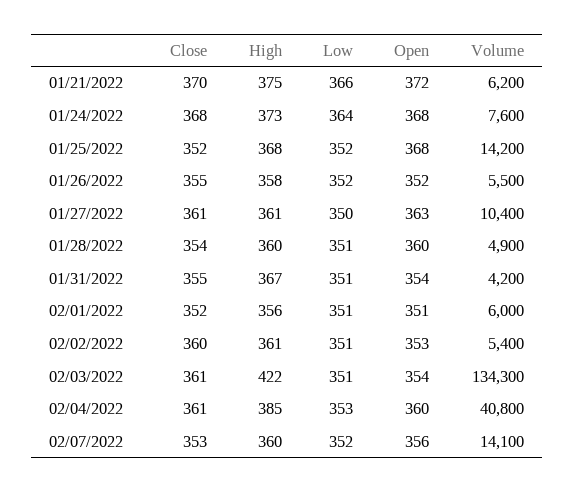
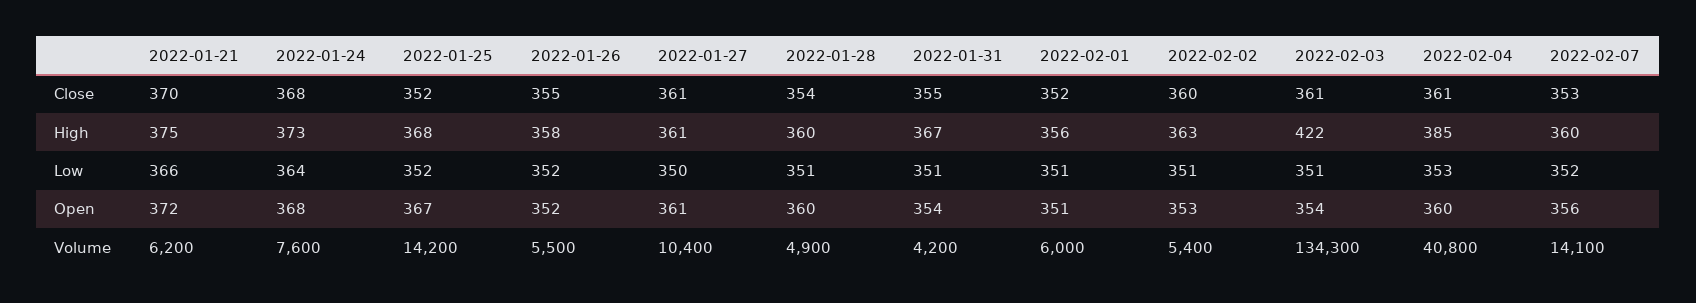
  {
    "Close": {
      "01/21/2022": 370,
      "01/24/2022": 368,
      "01/25/2022": 352,
      "01/26/2022": 355,
      "01/27/2022": 361,
      "01/28/2022": 354,
      "01/31/2022": 355,
      "02/01/2022": 352,
      "02/02/2022": 360,
      "02/03/2022": 361,
      "02/04/2022": 361,
      "02/07/2022": 353
    },
    "High": {
      "01/21/2022": 375,
      "01/24/2022": 373,
      "01/25/2022": 368,
      "01/26/2022": 358,
      "01/27/2022": 361,
      "01/28/2022": 360,
      "01/31/2022": 367,
      "02/01/2022": 356,
-     "02/02/2022": 361,
+     "02/02/2022": 363,
      "02/03/2022": 422,
      "02/04/2022": 385,
      "02/07/2022": 360
    },
    "Low": {
      "01/21/2022": 366,
      "01/24/2022": 364,
      "01/25/2022": 352,
      "01/26/2022": 352,
      "01/27/2022": 350,
      "01/28/2022": 351,
      "01/31/2022": 351,
      "02/01/2022": 351,
      "02/02/2022": 351,
      "02/03/2022": 351,
      "02/04/2022": 353,
      "02/07/2022": 352
    },
    "Open": {
      "01/21/2022": 372,
      "01/24/2022": 368,
-     "01/25/2022": 368,
+     "01/25/2022": 367,
      "01/26/2022": 352,
-     "01/27/2022": 363,
+     "01/27/2022": 361,
      "01/28/2022": 360,
      "01/31/2022": 354,
      "02/01/2022": 351,
      "02/02/2022": 353,
      "02/03/2022": 354,
      "02/04/2022": 360,
      "02/07/2022": 356
    },
    "Volume": {
      "01/21/2022": 6200,
      "01/24/2022": 7600,
      "01/25/2022": 14200,
      "01/26/2022": 5500,
      "01/27/2022": 10400,
      "01/28/2022": 4900,
      "01/31/2022": 4200,
      "02/01/2022": 6000,
      "02/02/2022": 5400,
      "02/03/2022": 134300,
      "02/04/2022": 40800,
      "02/07/2022": 14100
    }
  }

